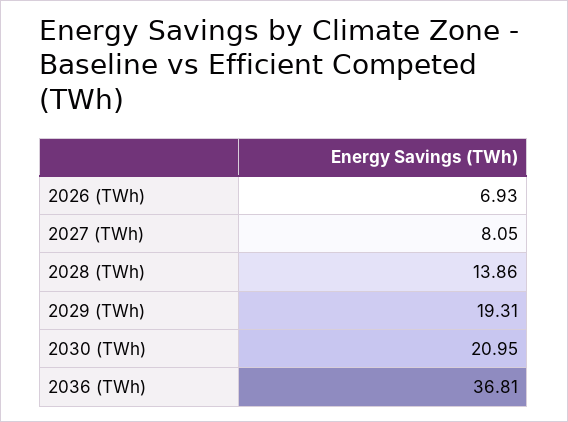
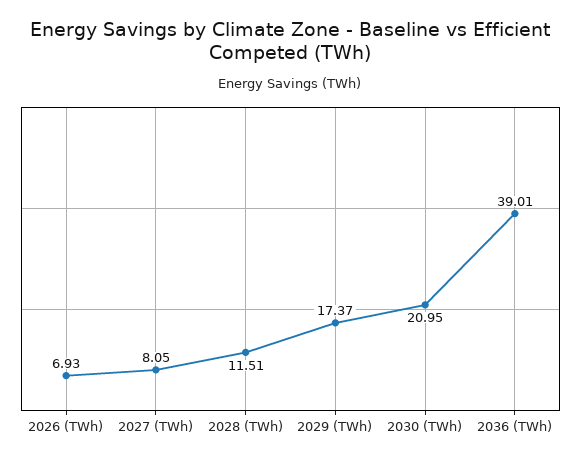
  {
    "2026 (TWh)": 6.93,
    "2027 (TWh)": 8.05,
-   "2028 (TWh)": 13.86,
+   "2028 (TWh)": 11.51,
-   "2029 (TWh)": 19.31,
+   "2029 (TWh)": 17.37,
    "2030 (TWh)": 20.95,
-   "2036 (TWh)": 36.81
+   "2036 (TWh)": 39.01
  }

